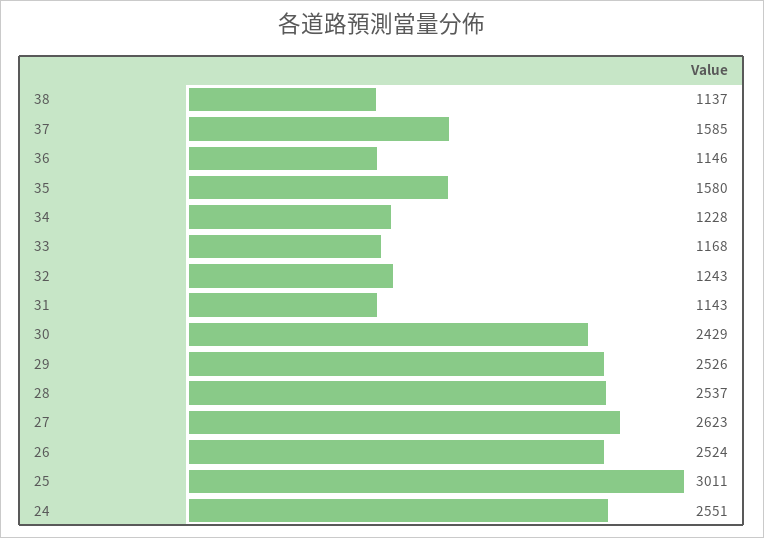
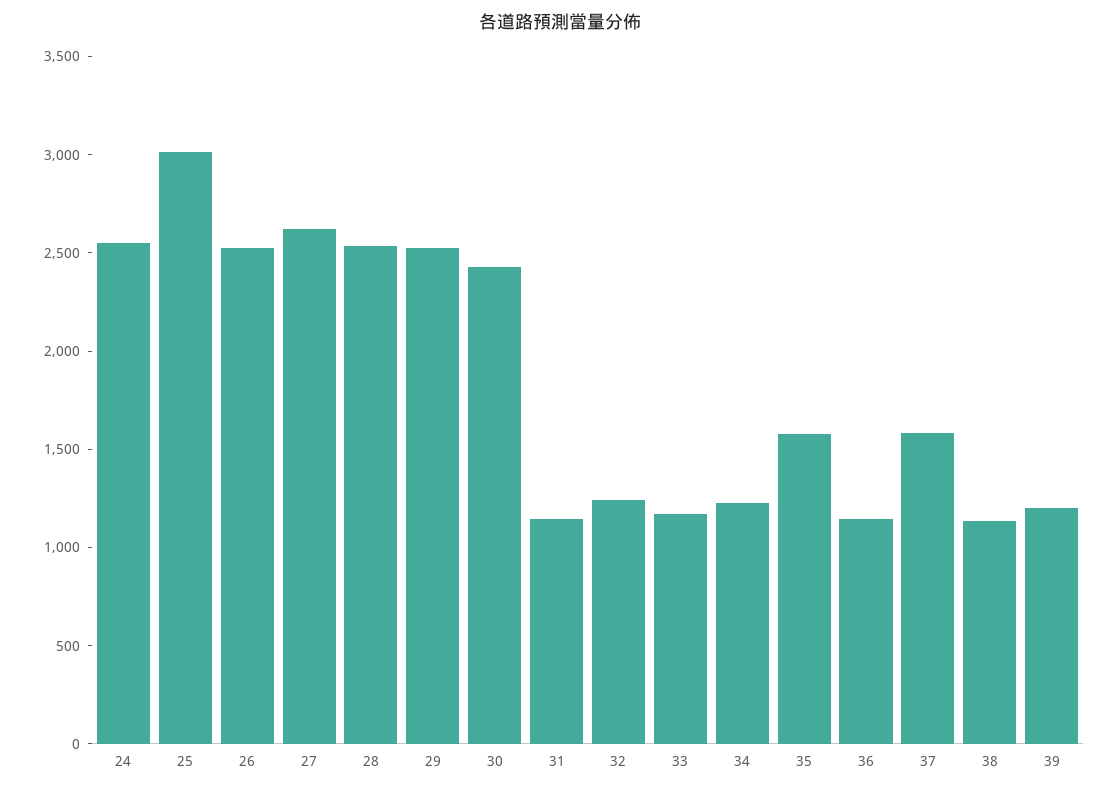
  {
    "38": 1137,
    "37": 1585,
    "36": 1146,
    "35": 1580,
    "34": 1228,
    "33": 1168,
    "32": 1243,
    "31": 1143,
    "30": 2429,
    "29": 2526,
    "28": 2537,
    "27": 2623,
    "26": 2524,
    "25": 3011,
-   "24": 2551
+   "24": 2551,
+   "39": 1200
  }

